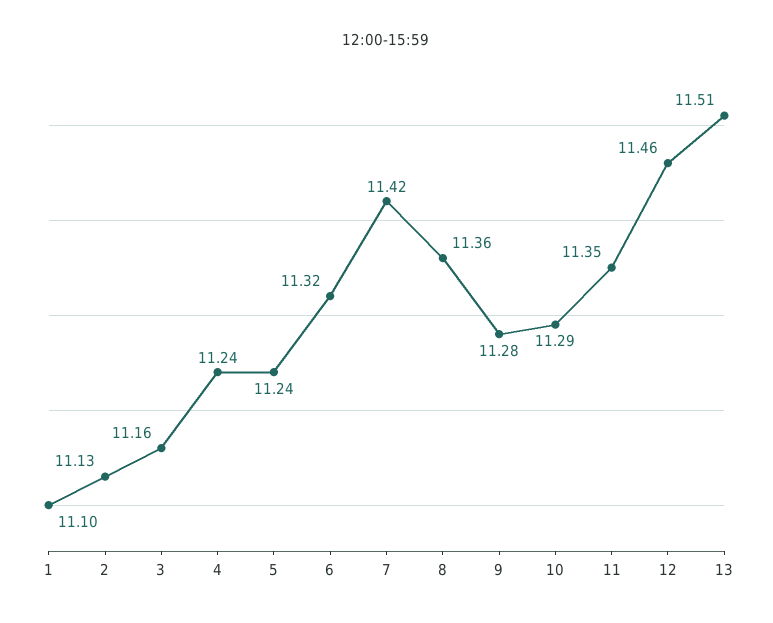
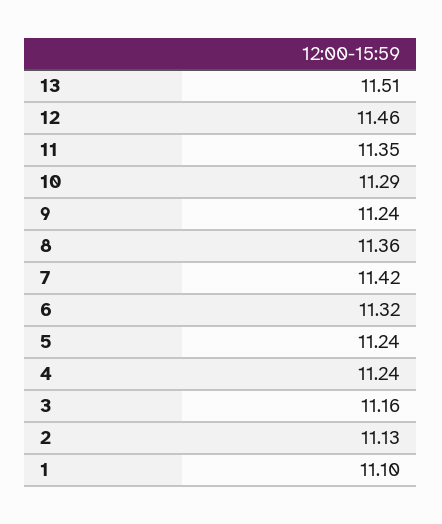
  {
    "1": 11.1,
    "2": 11.13,
    "3": 11.16,
    "4": 11.24,
    "5": 11.24,
    "6": 11.32,
    "7": 11.42,
    "8": 11.36,
-   "9": 11.28,
+   "9": 11.24,
    "10": 11.29,
    "11": 11.35,
    "12": 11.46,
    "13": 11.51
  }

